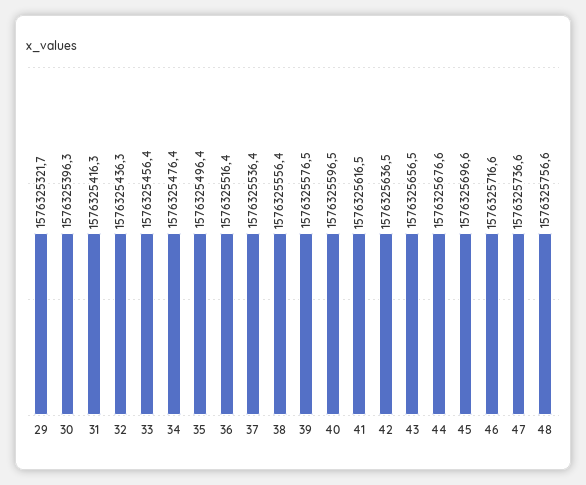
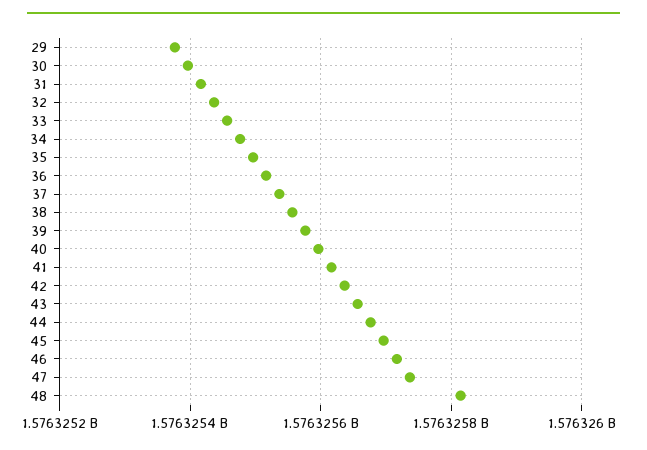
  {
-   "29": 1576325321.7,
+   "29": 1576325380,
    "30": 1576325396.3,
    "31": 1576325416.3,
    "32": 1576325436.3,
    "33": 1576325456.4,
    "34": 1576325476.4,
    "35": 1576325496.4,
    "36": 1576325516.4,
    "37": 1576325536.4,
    "38": 1576325556.4,
    "39": 1576325576.5,
    "40": 1576325596.5,
    "41": 1576325616.5,
    "42": 1576325636.5,
    "43": 1576325656.5,
    "44": 1576325676.6,
    "45": 1576325696.6,
    "46": 1576325716.6,
    "47": 1576325736.6,
-   "48": 1576325756.6
+   "48": 1576325820
  }

